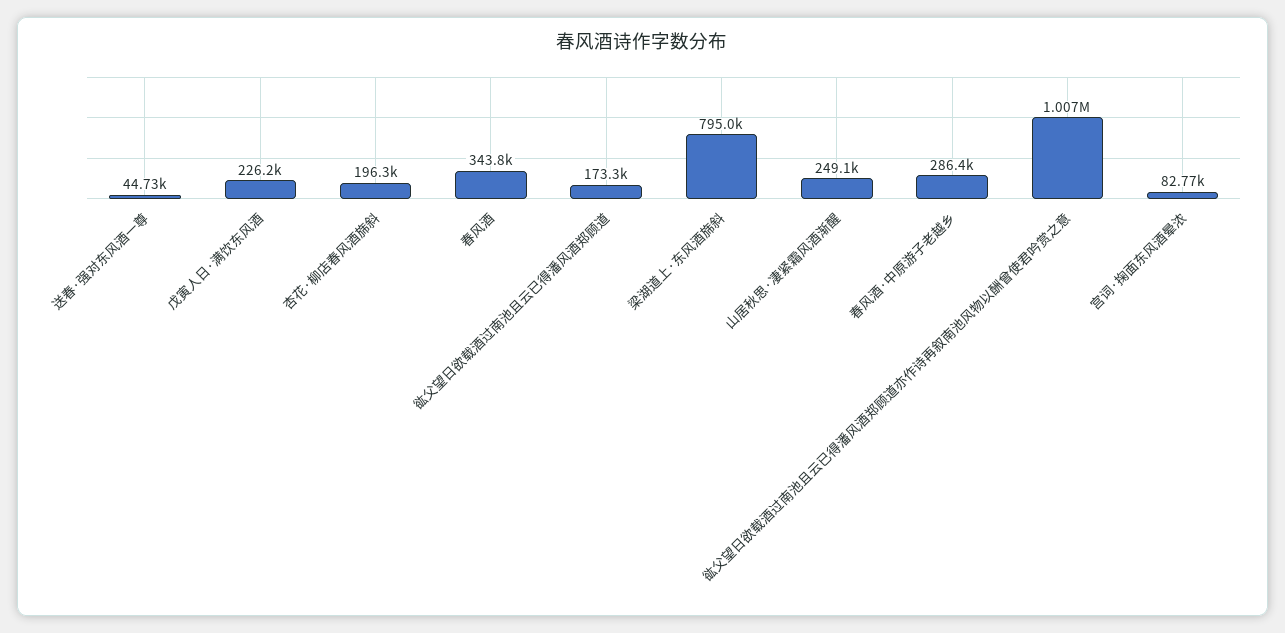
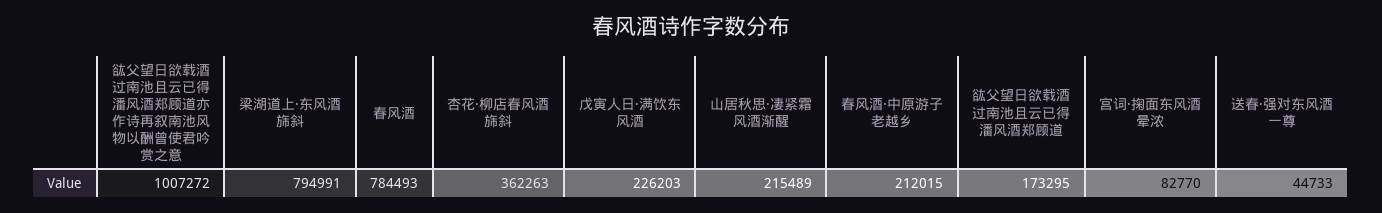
  {
    "送春·强对东风酒一尊": 44733,
    "戊寅人日·满饮东风酒": 226203,
-   "杏花·柳店春风酒旆斜": 196300,
+   "杏花·柳店春风酒旆斜": 362263,
-   "春风酒": 343800,
+   "春风酒": 784493,
    "谹父望日欲载酒过南池且云已得潘风酒郑顾道": 173295,
    "梁湖道上·东风酒旆斜": 794991,
-   "山居秋思·凄紧霜风酒渐醒": 249100,
+   "山居秋思·凄紧霜风酒渐醒": 215489,
-   "春风酒·中原游子老越乡": 286400,
+   "春风酒·中原游子老越乡": 212015,
    "谹父望日欲载酒过南池且云已得潘风酒郑顾道亦作诗再叙南池风物以酬曾使君吟赏之意": 1007272,
    "宫词·掬面东风酒晕浓": 82770
  }

